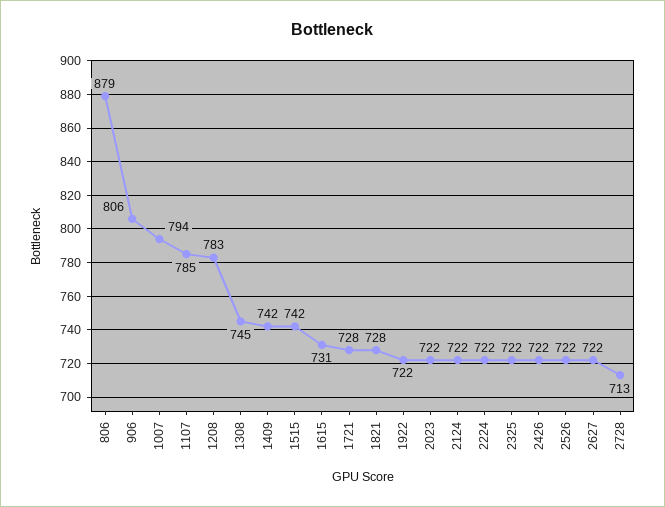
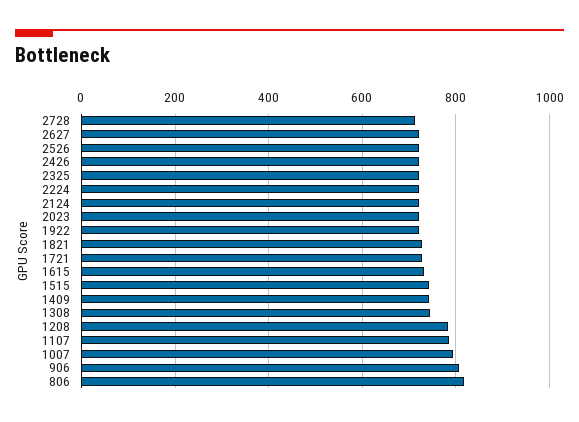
  {
-   "806": 879,
+   "806": 820,
    "906": 806,
    "1007": 794,
    "1107": 785,
    "1208": 783,
    "1308": 745,
    "1409": 742,
    "1515": 742,
    "1615": 731,
    "1721": 728,
    "1821": 728,
    "1922": 722,
    "2023": 722,
    "2124": 722,
    "2224": 722,
    "2325": 722,
    "2426": 722,
    "2526": 722,
    "2627": 722,
    "2728": 713
  }

